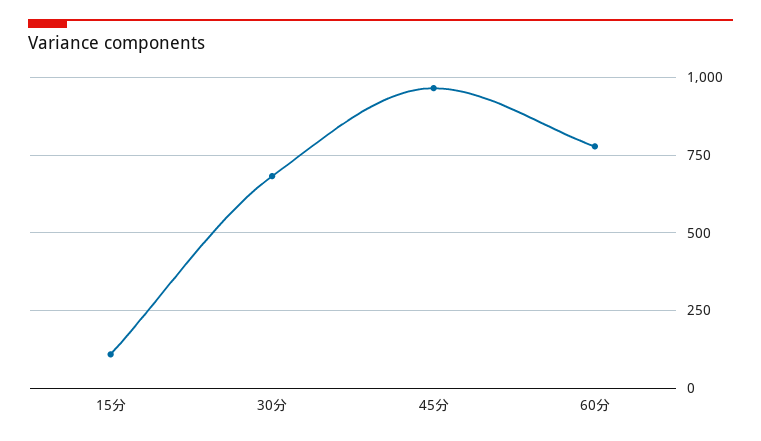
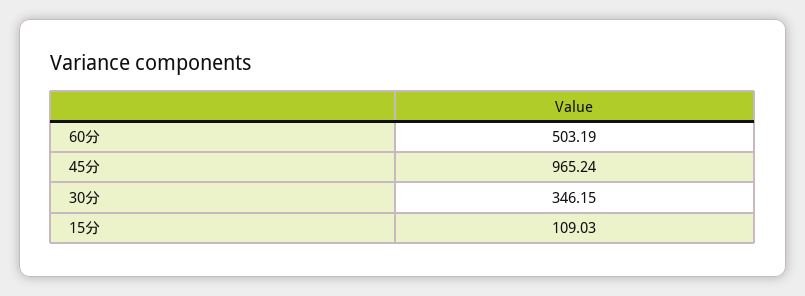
  {
    "15分": 109.03,
-   "30分": 675,
+   "30分": 346.15,
    "45分": 965.24,
-   "60分": 775
+   "60分": 503.19
  }

